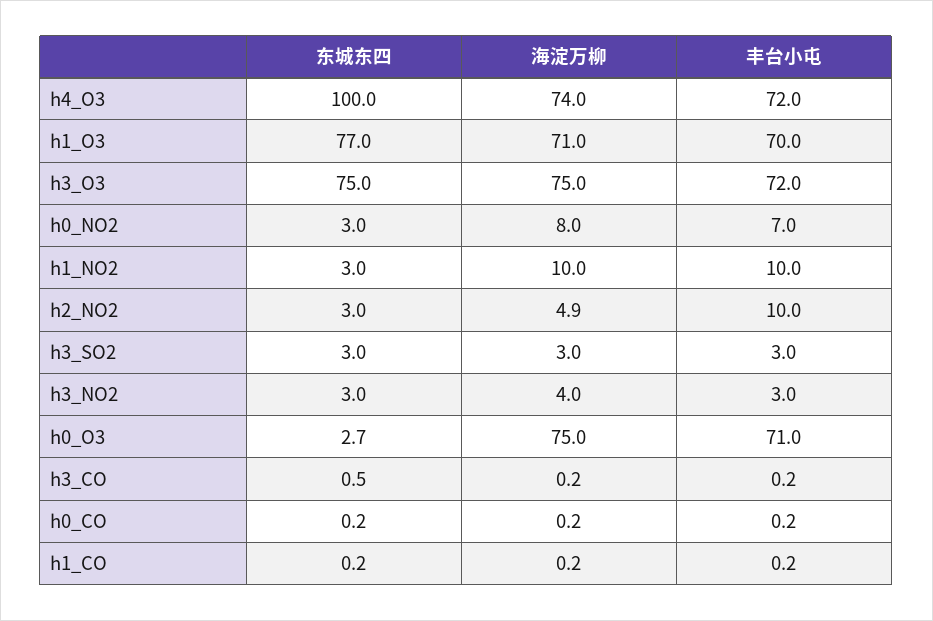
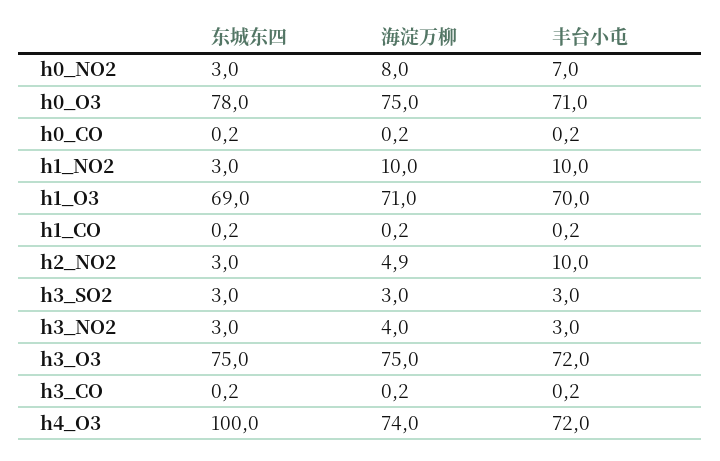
  {
    "东城东四": {
      "h4_O3": 100,
-     "h1_O3": 77,
+     "h1_O3": 69,
      "h3_O3": 75,
      "h0_NO2": 3,
      "h1_NO2": 3,
      "h2_NO2": 3,
      "h3_SO2": 3,
      "h3_NO2": 3,
-     "h0_O3": 2.7,
+     "h0_O3": 78,
-     "h3_CO": 0.5,
+     "h3_CO": 0.2,
      "h0_CO": 0.2,
      "h1_CO": 0.2
    },
    "海淀万柳": {
      "h4_O3": 74,
      "h1_O3": 71,
      "h3_O3": 75,
      "h0_NO2": 8,
      "h1_NO2": 10,
      "h2_NO2": 4.9,
      "h3_SO2": 3,
      "h3_NO2": 4,
      "h0_O3": 75,
      "h3_CO": 0.2,
      "h0_CO": 0.2,
      "h1_CO": 0.2
    },
    "丰台小屯": {
      "h4_O3": 72,
      "h1_O3": 70,
      "h3_O3": 72,
      "h0_NO2": 7,
      "h1_NO2": 10,
      "h2_NO2": 10,
      "h3_SO2": 3,
      "h3_NO2": 3,
      "h0_O3": 71,
      "h3_CO": 0.2,
      "h0_CO": 0.2,
      "h1_CO": 0.2
    }
  }

